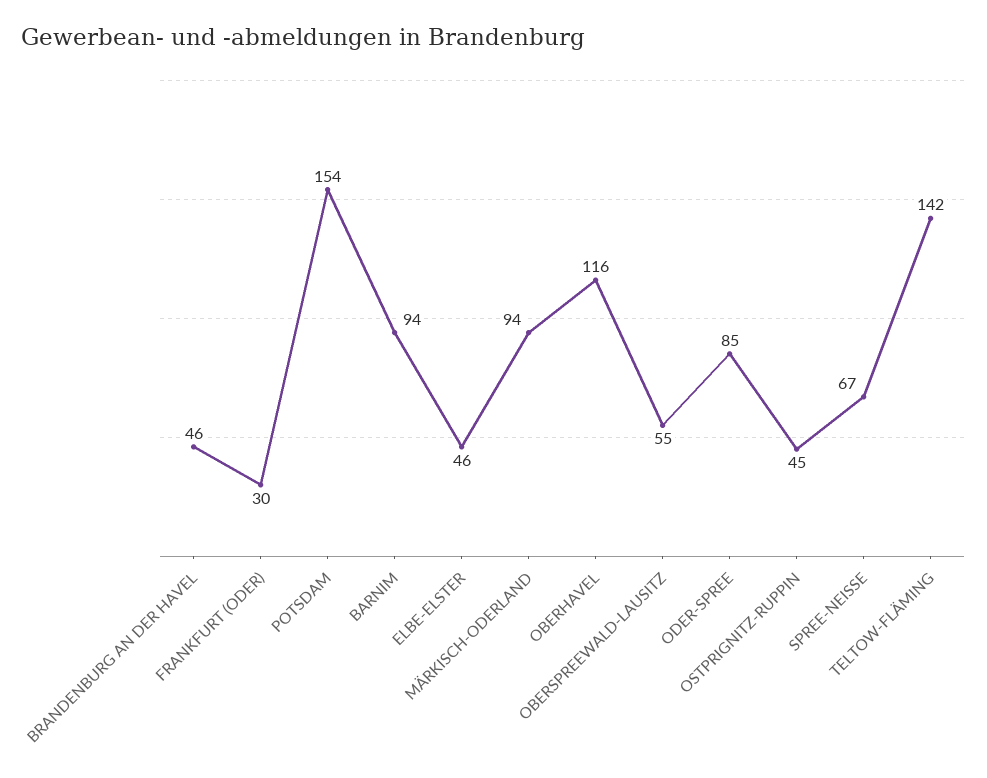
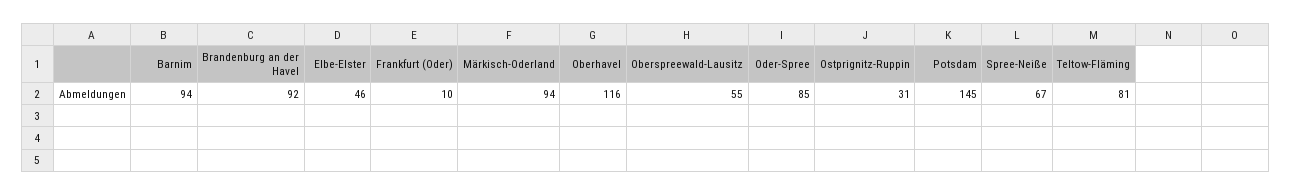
  {
-   "BRANDENBURG AN DER HAVEL": 46,
+   "BRANDENBURG AN DER HAVEL": 92,
-   "FRANKFURT (ODER)": 30,
+   "FRANKFURT (ODER)": 10,
-   "POTSDAM": 154,
+   "POTSDAM": 145,
    "BARNIM": 94,
    "ELBE-ELSTER": 46,
    "MÄRKISCH-ODERLAND": 94,
    "OBERHAVEL": 116,
    "OBERSPREEWALD-LAUSITZ": 55,
    "ODER-SPREE": 85,
-   "OSTPRIGNITZ-RUPPIN": 45,
+   "OSTPRIGNITZ-RUPPIN": 31,
    "SPREE-NEISSE": 67,
-   "TELTOW-FLÄMING": 142
+   "TELTOW-FLÄMING": 81
  }

